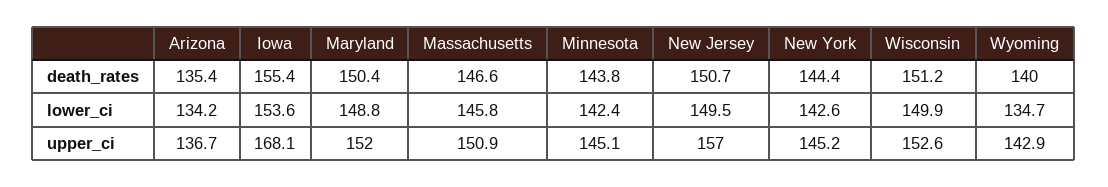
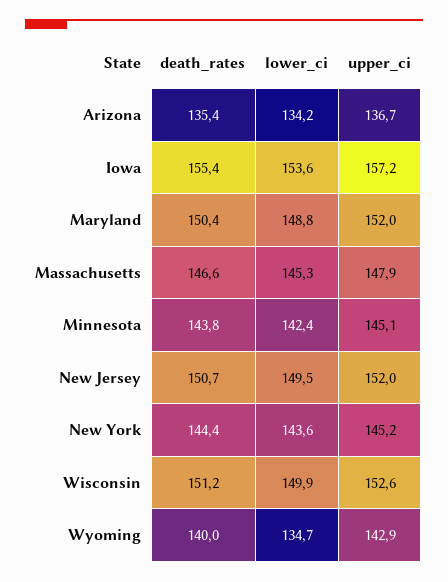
  {
    "Arizona": {
      "death_rates": 135.4,
      "lower_ci": 134.2,
      "upper_ci": 136.7
    },
    "Iowa": {
      "death_rates": 155.4,
      "lower_ci": 153.6,
-     "upper_ci": 168.1
+     "upper_ci": 157.2
    },
    "Maryland": {
      "death_rates": 150.4,
      "lower_ci": 148.8,
      "upper_ci": 152
    },
    "Massachusetts": {
      "death_rates": 146.6,
-     "lower_ci": 145.8,
+     "lower_ci": 145.3,
-     "upper_ci": 150.9
+     "upper_ci": 147.9
    },
    "Minnesota": {
      "death_rates": 143.8,
      "lower_ci": 142.4,
      "upper_ci": 145.1
    },
    "New Jersey": {
      "death_rates": 150.7,
      "lower_ci": 149.5,
-     "upper_ci": 157
+     "upper_ci": 152
    },
    "New York": {
      "death_rates": 144.4,
-     "lower_ci": 142.6,
+     "lower_ci": 143.6,
      "upper_ci": 145.2
    },
    "Wisconsin": {
      "death_rates": 151.2,
      "lower_ci": 149.9,
      "upper_ci": 152.6
    },
    "Wyoming": {
      "death_rates": 140,
      "lower_ci": 134.7,
      "upper_ci": 142.9
    }
  }

